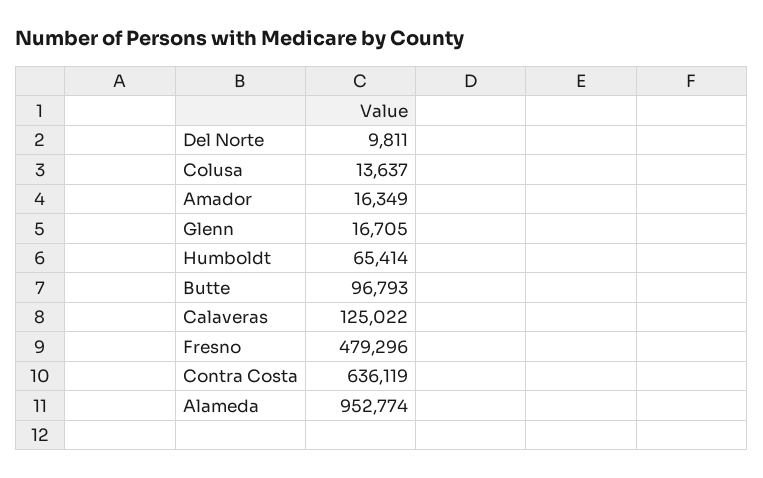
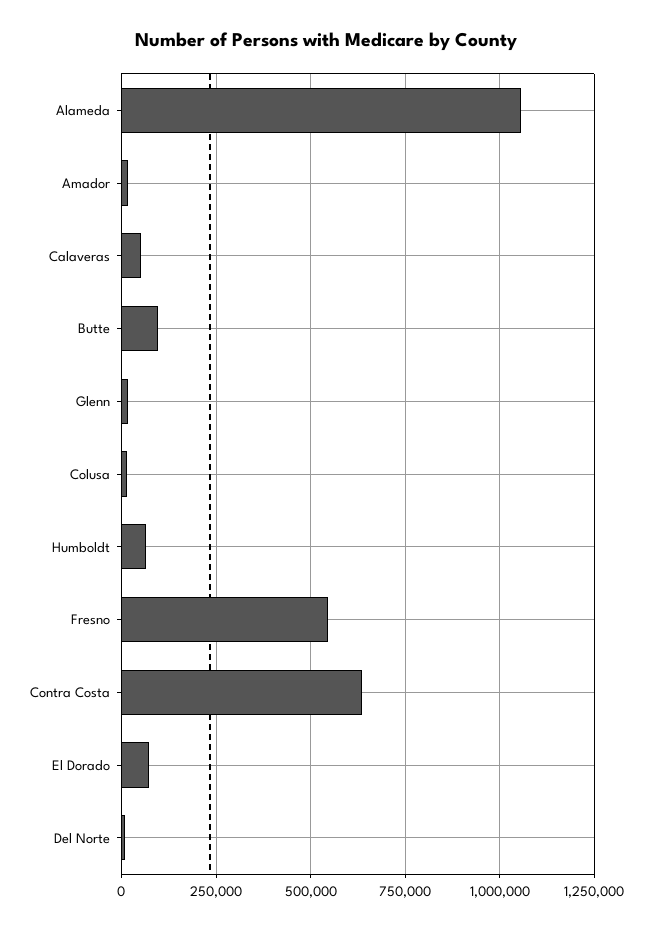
  {
    "Del Norte": 9811,
    "Colusa": 13637,
    "Amador": 16349,
    "Glenn": 16705,
    "Humboldt": 65414,
    "Butte": 96793,
-   "Calaveras": 125022,
+   "Calaveras": 50000,
-   "Fresno": 479296,
+   "Fresno": 550000,
    "Contra Costa": 636119,
-   "Alameda": 952774
+   "Alameda": 1050000,
+   "El Dorado": 75000
  }

